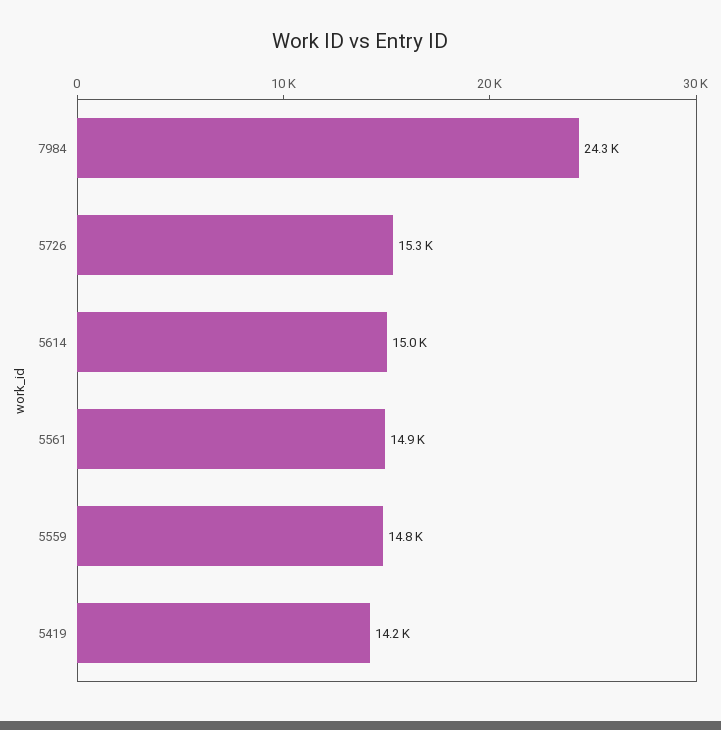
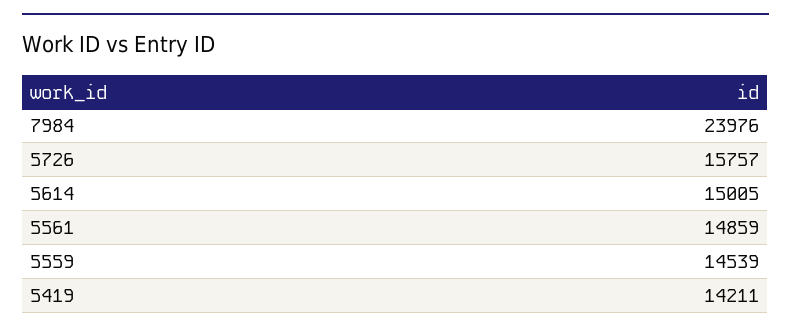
  {
-   "7984": 24300,
+   "7984": 23976,
-   "5726": 15300,
+   "5726": 15757,
    "5614": 15005,
    "5561": 14859,
-   "5559": 14800,
+   "5559": 14539,
    "5419": 14211
  }

